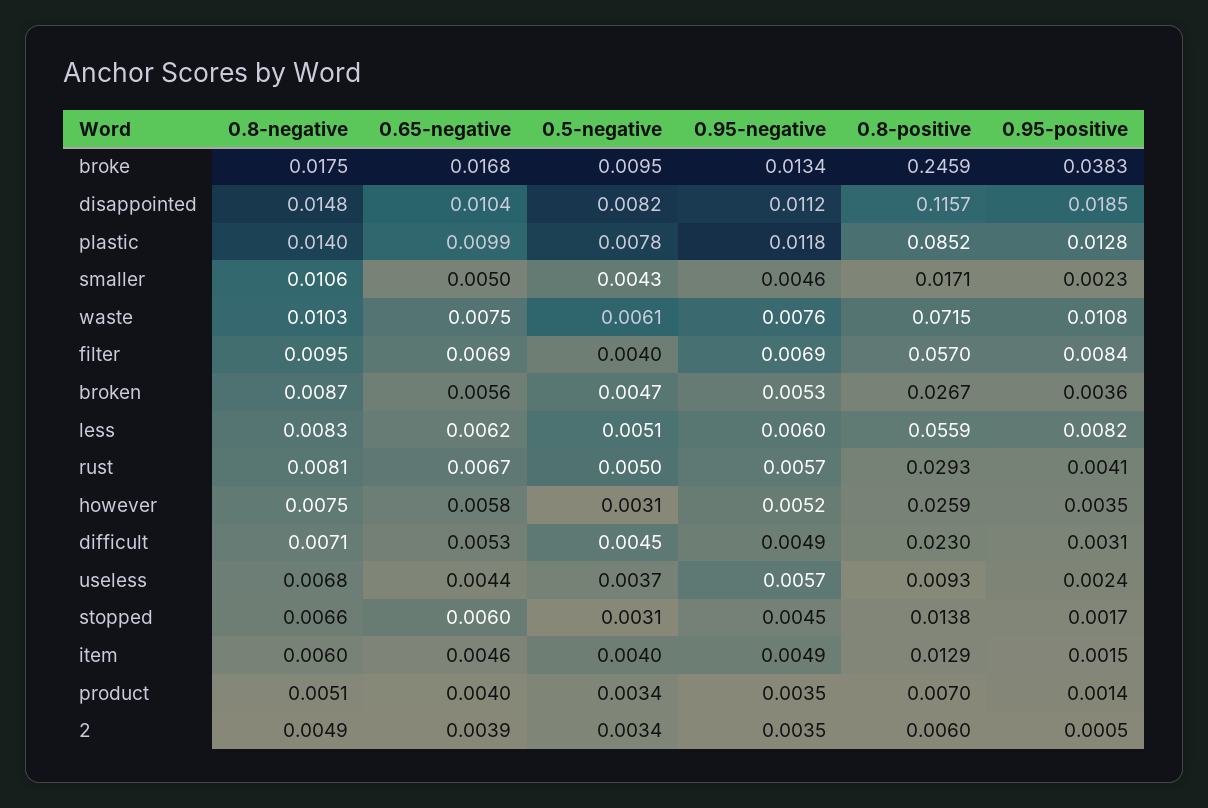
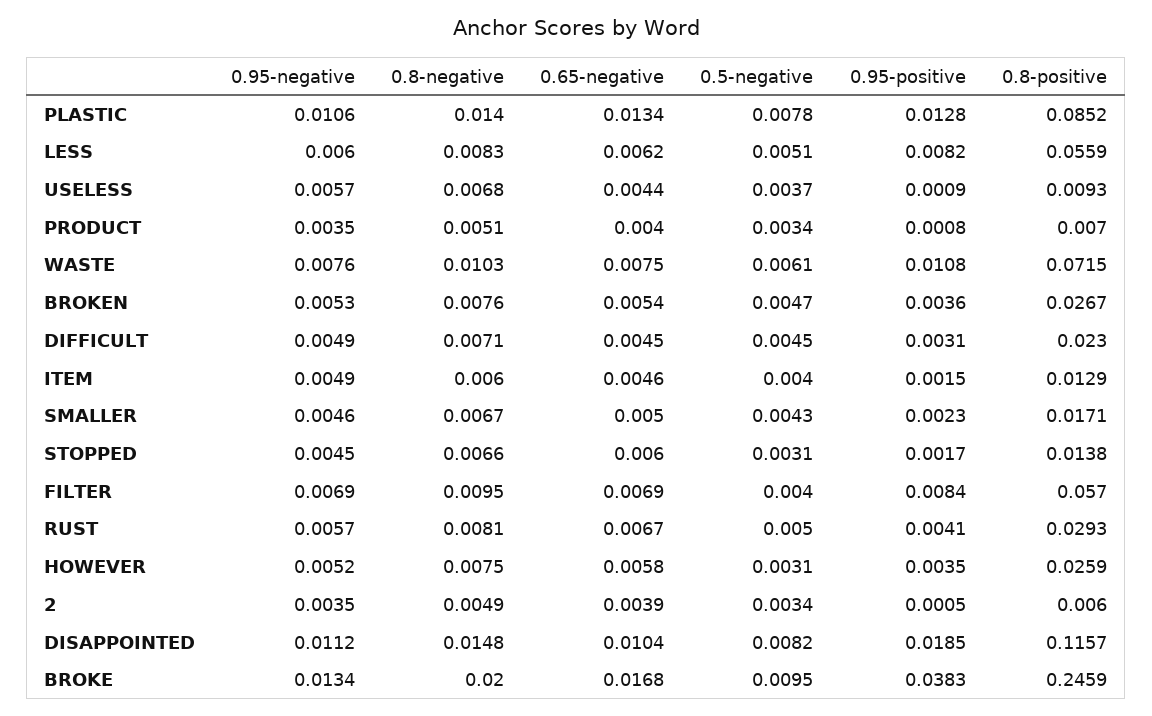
  {
    "0.8-negative": {
-     "broke": 0.0175,
+     "broke": 0.02,
      "disappointed": 0.0148,
      "plastic": 0.014,
-     "smaller": 0.0106,
+     "smaller": 0.0067,
      "waste": 0.0103,
      "filter": 0.0095,
-     "broken": 0.0087,
+     "broken": 0.0076,
      "less": 0.0083,
      "rust": 0.0081,
      "however": 0.0075,
      "difficult": 0.0071,
      "useless": 0.0068,
      "stopped": 0.0066,
      "item": 0.006,
      "product": 0.0051,
      "2": 0.0049
    },
    "0.65-negative": {
      "broke": 0.0168,
      "disappointed": 0.0104,
-     "plastic": 0.0099,
+     "plastic": 0.0134,
      "smaller": 0.005,
      "waste": 0.0075,
      "filter": 0.0069,
-     "broken": 0.0056,
+     "broken": 0.0054,
      "less": 0.0062,
      "rust": 0.0067,
      "however": 0.0058,
-     "difficult": 0.0053,
+     "difficult": 0.0045,
      "useless": 0.0044,
      "stopped": 0.006,
      "item": 0.0046,
      "product": 0.004,
      "2": 0.0039
    },
    "0.5-negative": {
      "broke": 0.0095,
      "disappointed": 0.0082,
      "plastic": 0.0078,
      "smaller": 0.0043,
      "waste": 0.0061,
      "filter": 0.004,
      "broken": 0.0047,
      "less": 0.0051,
      "rust": 0.005,
      "however": 0.0031,
      "difficult": 0.0045,
      "useless": 0.0037,
      "stopped": 0.0031,
      "item": 0.004,
      "product": 0.0034,
      "2": 0.0034
    },
    "0.95-negative": {
      "broke": 0.0134,
      "disappointed": 0.0112,
-     "plastic": 0.0118,
+     "plastic": 0.0106,
      "smaller": 0.0046,
      "waste": 0.0076,
      "filter": 0.0069,
      "broken": 0.0053,
      "less": 0.006,
      "rust": 0.0057,
      "however": 0.0052,
      "difficult": 0.0049,
      "useless": 0.0057,
      "stopped": 0.0045,
      "item": 0.0049,
      "product": 0.0035,
      "2": 0.0035
    },
    "0.8-positive": {
      "broke": 0.2459,
      "disappointed": 0.1157,
      "plastic": 0.0852,
      "smaller": 0.0171,
      "waste": 0.0715,
      "filter": 0.057,
      "broken": 0.0267,
      "less": 0.0559,
      "rust": 0.0293,
      "however": 0.0259,
      "difficult": 0.023,
      "useless": 0.0093,
      "stopped": 0.0138,
      "item": 0.0129,
      "product": 0.007,
      "2": 0.006
    },
    "0.95-positive": {
      "broke": 0.0383,
      "disappointed": 0.0185,
      "plastic": 0.0128,
      "smaller": 0.0023,
      "waste": 0.0108,
      "filter": 0.0084,
      "broken": 0.0036,
      "less": 0.0082,
      "rust": 0.0041,
      "however": 0.0035,
      "difficult": 0.0031,
-     "useless": 0.0024,
+     "useless": 0.0009,
      "stopped": 0.0017,
      "item": 0.0015,
-     "product": 0.0014,
+     "product": 0.0008,
      "2": 0.0005
    }
  }

